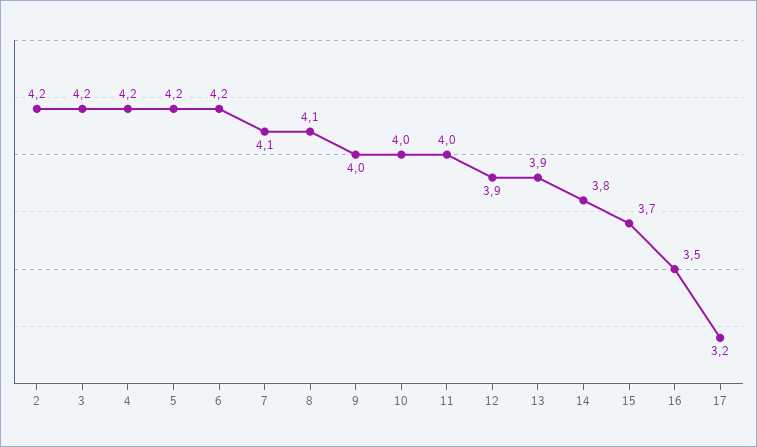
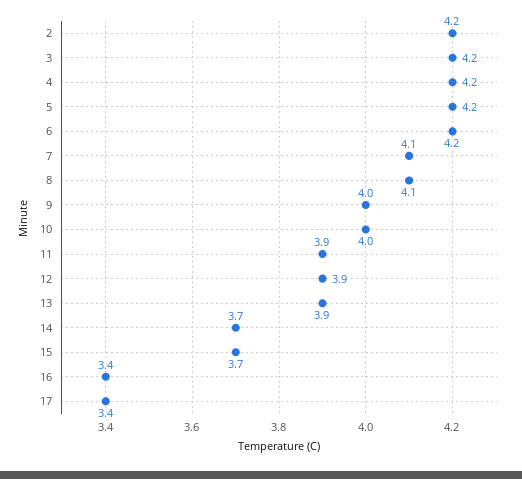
  {
    "2": 4.2,
    "3": 4.2,
    "4": 4.2,
    "5": 4.2,
    "6": 4.2,
    "7": 4.1,
    "8": 4.1,
    "9": 4,
    "10": 4,
-   "11": 4,
+   "11": 3.9,
    "12": 3.9,
    "13": 3.9,
-   "14": 3.8,
+   "14": 3.7,
    "15": 3.7,
-   "16": 3.5,
+   "16": 3.4,
-   "17": 3.2
+   "17": 3.4
  }

